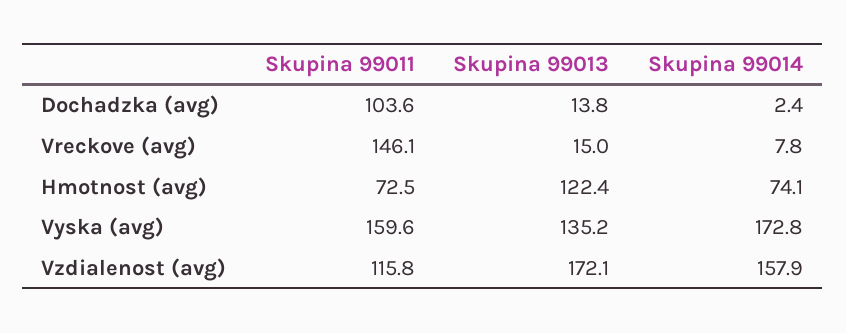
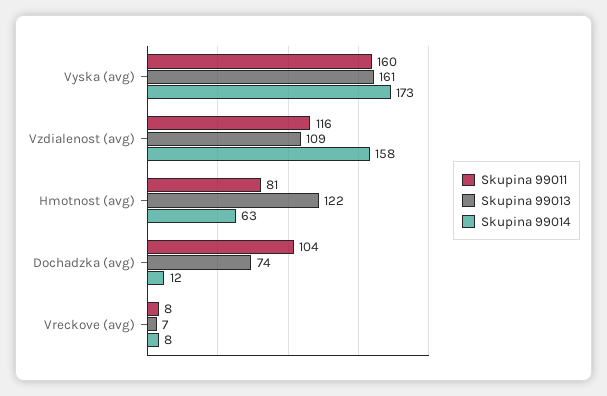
  {
    "Skupina 99011": {
      "Dochadzka (avg)": 103.6,
-     "Vreckove (avg)": 146.1,
+     "Vreckove (avg)": 8,
-     "Hmotnost (avg)": 72.5,
+     "Hmotnost (avg)": 81,
      "Vyska (avg)": 159.6,
      "Vzdialenost (avg)": 115.8
    },
    "Skupina 99013": {
-     "Dochadzka (avg)": 13.8,
+     "Dochadzka (avg)": 74,
-     "Vreckove (avg)": 15,
+     "Vreckove (avg)": 7,
      "Hmotnost (avg)": 122.4,
-     "Vyska (avg)": 135.2,
+     "Vyska (avg)": 161,
-     "Vzdialenost (avg)": 172.1
+     "Vzdialenost (avg)": 109
    },
    "Skupina 99014": {
-     "Dochadzka (avg)": 2.4,
+     "Dochadzka (avg)": 12,
      "Vreckove (avg)": 7.8,
-     "Hmotnost (avg)": 74.1,
+     "Hmotnost (avg)": 63,
      "Vyska (avg)": 172.8,
      "Vzdialenost (avg)": 157.9
    }
  }

